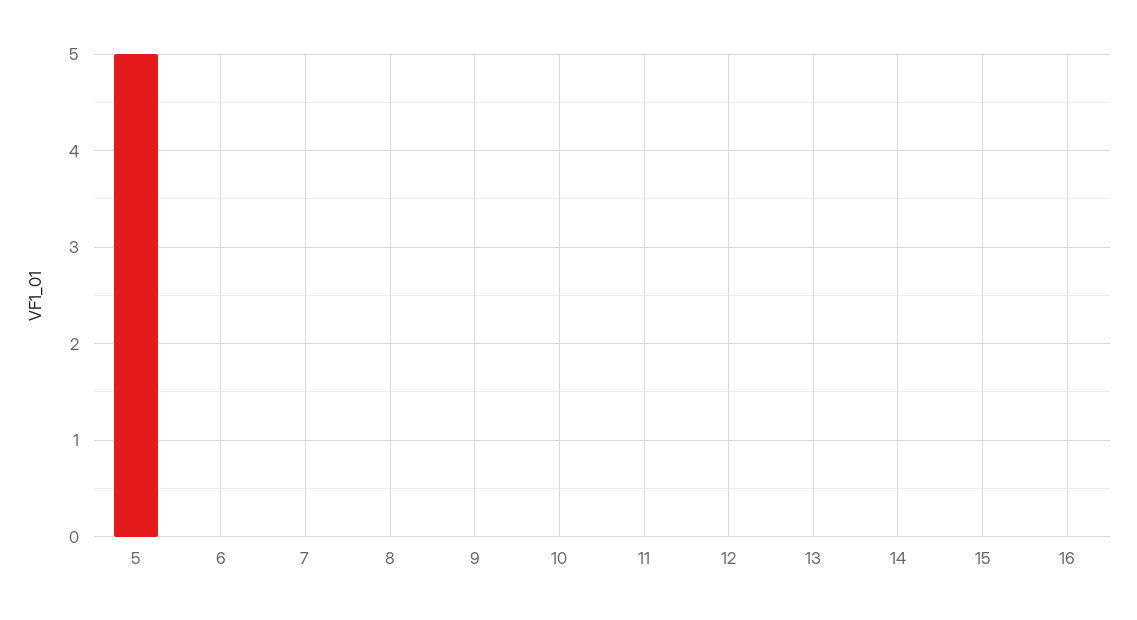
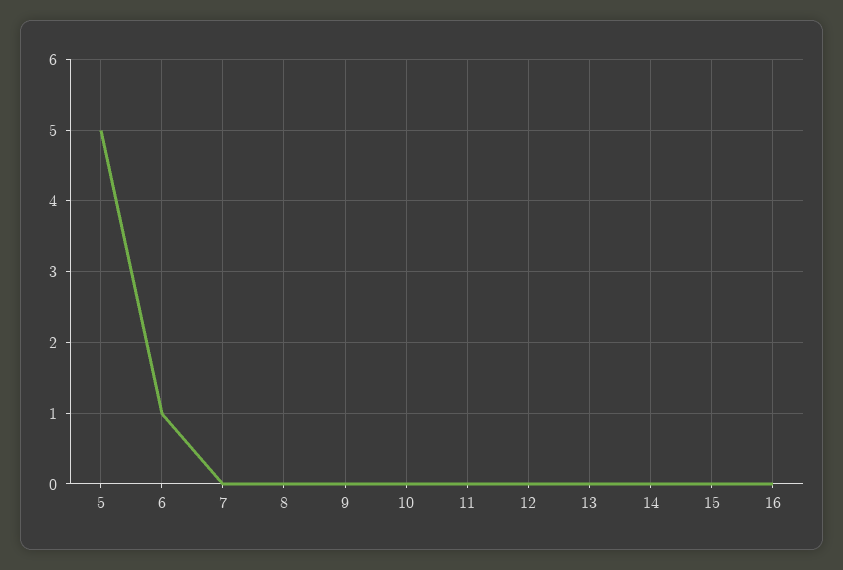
  {
    "5": 5,
-   "6": 0,
+   "6": 1,
    "7": 0,
    "8": 0,
    "9": 0,
    "10": 0,
    "11": 0,
    "12": 0,
    "13": 0,
    "14": 0,
    "15": 0,
    "16": 0
  }

